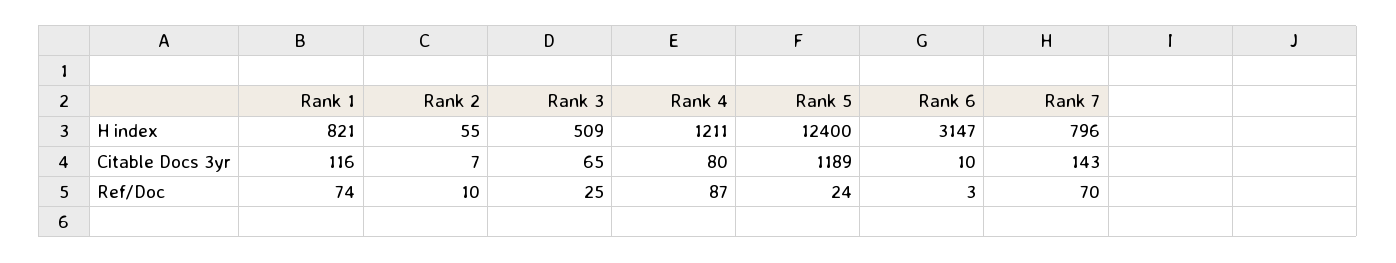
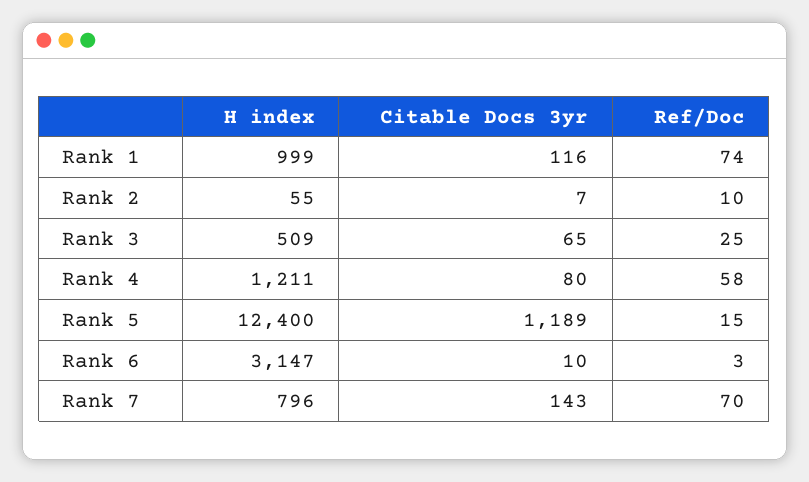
  {
    "Rank 1": {
-     "H index": 821,
+     "H index": 999,
      "Citable Docs 3yr": 116,
      "Ref/Doc": 74
    },
    "Rank 2": {
      "H index": 55,
      "Citable Docs 3yr": 7,
      "Ref/Doc": 10
    },
    "Rank 3": {
      "H index": 509,
      "Citable Docs 3yr": 65,
      "Ref/Doc": 25
    },
    "Rank 4": {
      "H index": 1211,
      "Citable Docs 3yr": 80,
-     "Ref/Doc": 87
+     "Ref/Doc": 58
    },
    "Rank 5": {
      "H index": 12400,
      "Citable Docs 3yr": 1189,
-     "Ref/Doc": 24
+     "Ref/Doc": 15
    },
    "Rank 6": {
      "H index": 3147,
      "Citable Docs 3yr": 10,
      "Ref/Doc": 3
    },
    "Rank 7": {
      "H index": 796,
      "Citable Docs 3yr": 143,
      "Ref/Doc": 70
    }
  }

